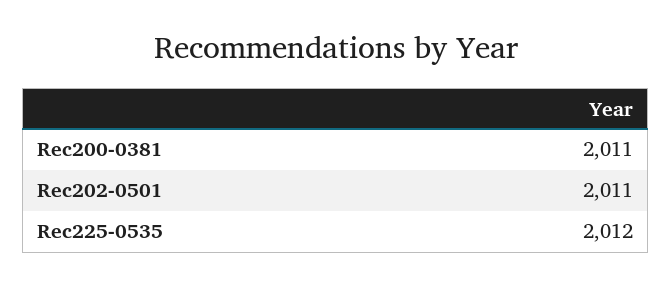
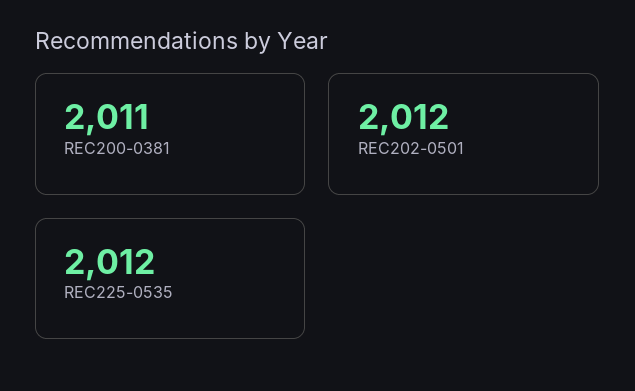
  {
    "Rec200-0381": 2011,
-   "Rec202-0501": 2011,
+   "Rec202-0501": 2012,
    "Rec225-0535": 2012
  }

